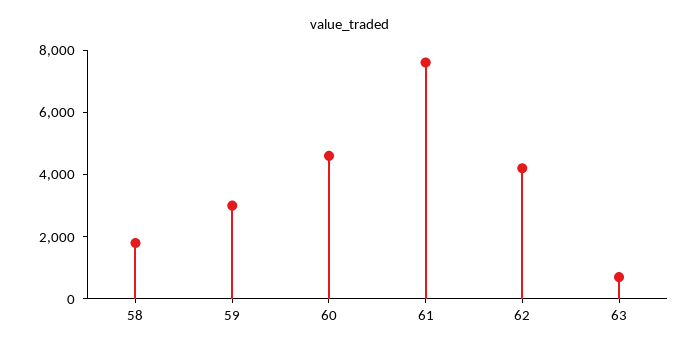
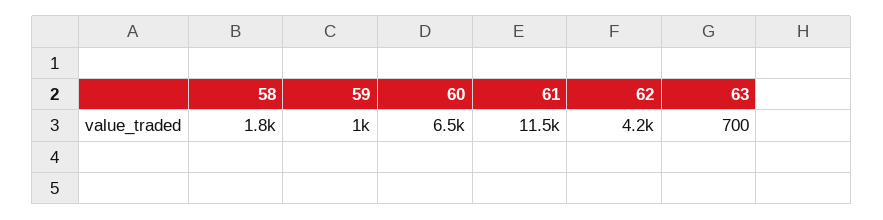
  {
    "58": 1800,
-   "59": 3000,
+   "59": 1000,
-   "60": 4500,
+   "60": 6500,
-   "61": 7500,
+   "61": 11500,
    "62": 4200,
    "63": 700
  }

